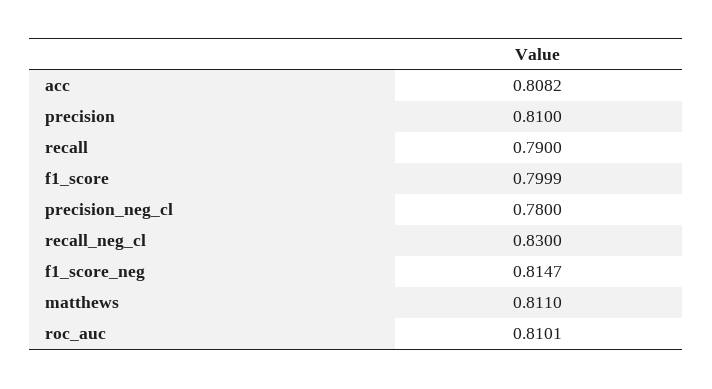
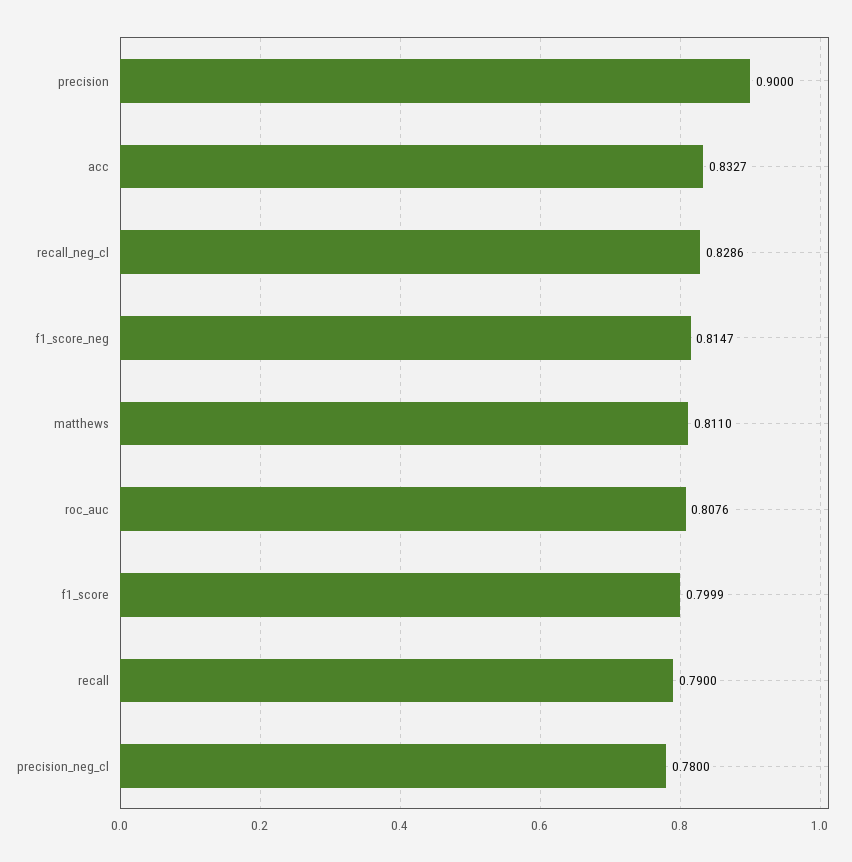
  {
-   "acc": 0.8082,
+   "acc": 0.8327,
-   "precision": 0.81,
+   "precision": 0.9,
    "recall": 0.79,
    "f1_score": 0.7999,
    "precision_neg_cl": 0.78,
-   "recall_neg_cl": 0.83,
+   "recall_neg_cl": 0.8286,
    "f1_score_neg": 0.8147,
    "matthews": 0.811,
-   "roc_auc": 0.8101
+   "roc_auc": 0.8076
  }

